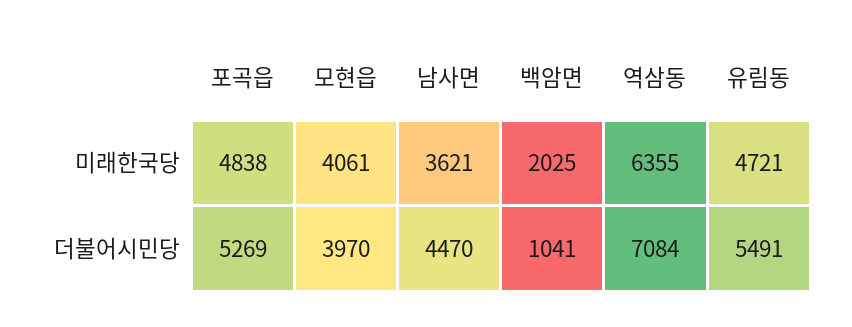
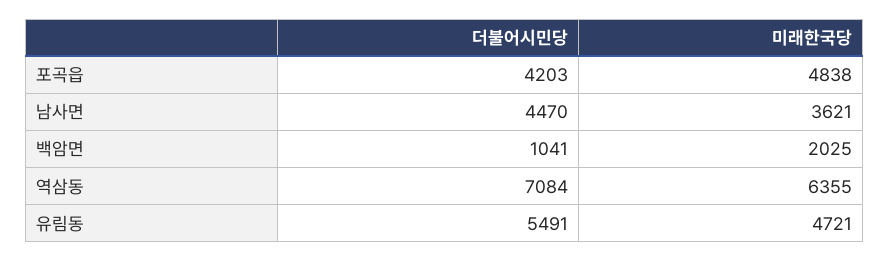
  {
    "포곡읍": {
      "미래한국당": 4838,
-     "더불어시민당": 5269
+     "더불어시민당": 4203
    },
-   "모현읍": {
-     "미래한국당": 4061,
-     "더불어시민당": 3970
-   },
    "남사면": {
      "미래한국당": 3621,
      "더불어시민당": 4470
    },
    "백암면": {
      "미래한국당": 2025,
      "더불어시민당": 1041
    },
    "역삼동": {
      "미래한국당": 6355,
      "더불어시민당": 7084
    },
    "유림동": {
      "미래한국당": 4721,
      "더불어시민당": 5491
    }
  }

